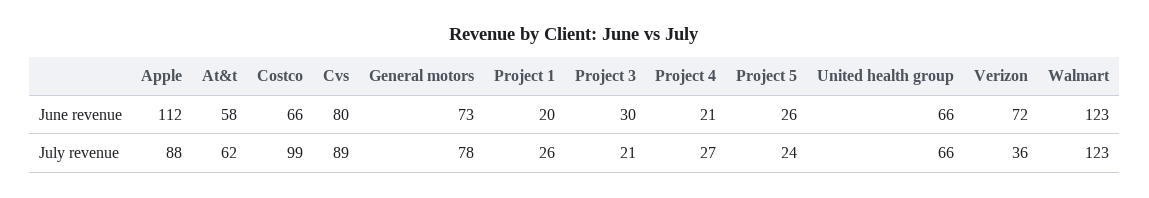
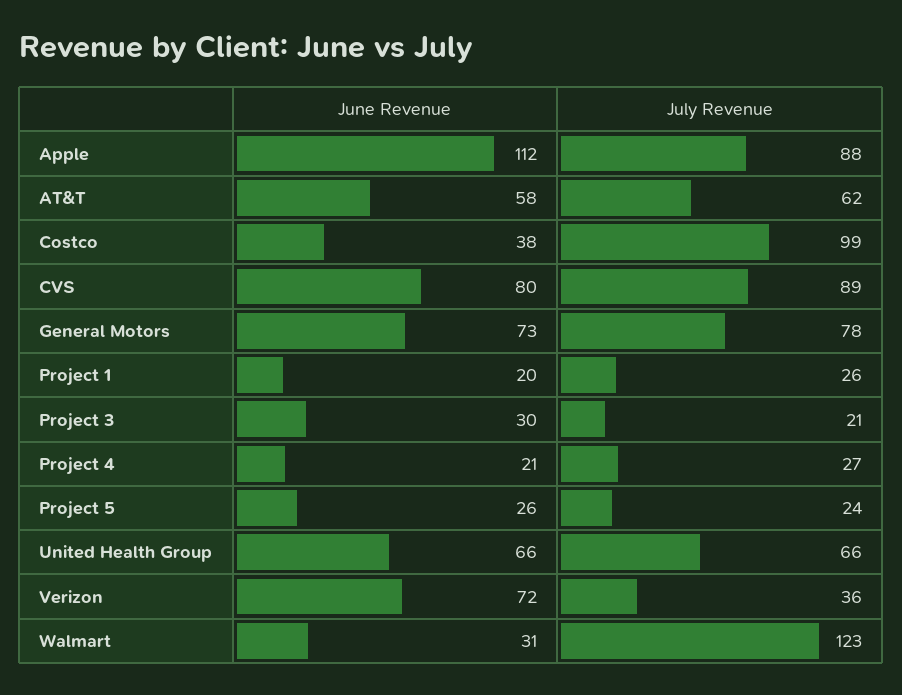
  {
    "Apple": {
      "June revenue": 112,
      "July revenue": 88
    },
    "At&t": {
      "June revenue": 58,
      "July revenue": 62
    },
    "Costco": {
-     "June revenue": 66,
+     "June revenue": 38,
      "July revenue": 99
    },
    "Cvs": {
      "June revenue": 80,
      "July revenue": 89
    },
    "General motors": {
      "June revenue": 73,
      "July revenue": 78
    },
    "Project 1": {
      "June revenue": 20,
      "July revenue": 26
    },
    "Project 3": {
      "June revenue": 30,
      "July revenue": 21
    },
    "Project 4": {
      "June revenue": 21,
      "July revenue": 27
    },
    "Project 5": {
      "June revenue": 26,
      "July revenue": 24
    },
    "United health group": {
      "June revenue": 66,
      "July revenue": 66
    },
    "Verizon": {
      "June revenue": 72,
      "July revenue": 36
    },
    "Walmart": {
-     "June revenue": 123,
+     "June revenue": 31,
      "July revenue": 123
    }
  }

